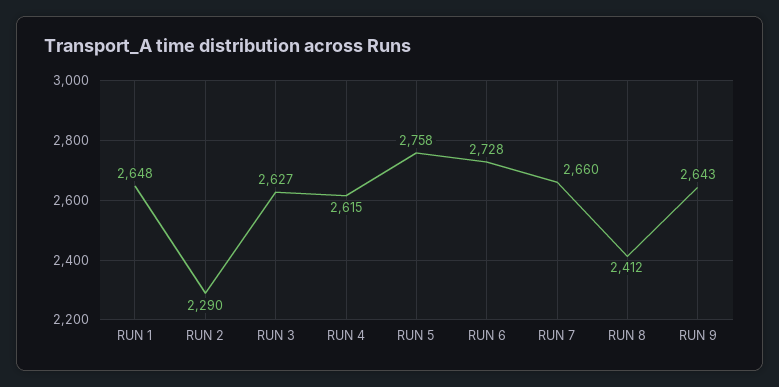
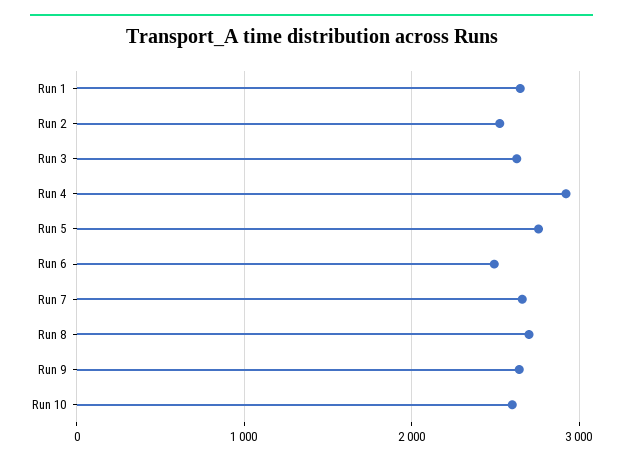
  {
    "RUN 1": 2648,
-   "RUN 2": 2290,
+   "RUN 2": 2500,
    "RUN 3": 2627,
-   "RUN 4": 2615,
+   "RUN 4": 2900,
    "RUN 5": 2758,
-   "RUN 6": 2728,
+   "RUN 6": 2500,
    "RUN 7": 2660,
-   "RUN 8": 2412,
+   "RUN 8": 2700,
-   "RUN 9": 2643
+   "RUN 9": 2643,
+   "Run 10": 2600
  }

